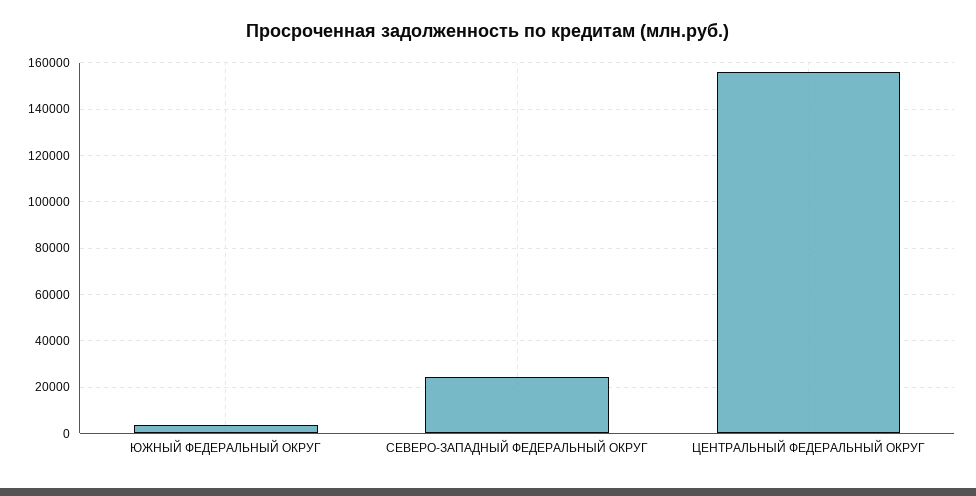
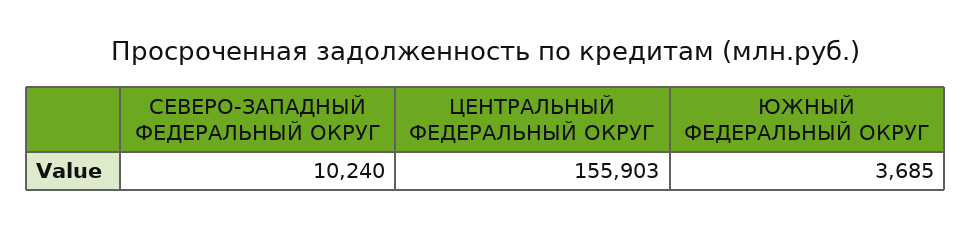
  {
    "ЮЖНЫЙ ФЕДЕРАЛЬНЫЙ ОКРУГ": 3685,
-   "СЕВЕРО-ЗАПАДНЫЙ ФЕДЕРАЛЬНЫЙ ОКРУГ": 25000,
+   "СЕВЕРО-ЗАПАДНЫЙ ФЕДЕРАЛЬНЫЙ ОКРУГ": 10240,
    "ЦЕНТРАЛЬНЫЙ ФЕДЕРАЛЬНЫЙ ОКРУГ": 155903
  }

